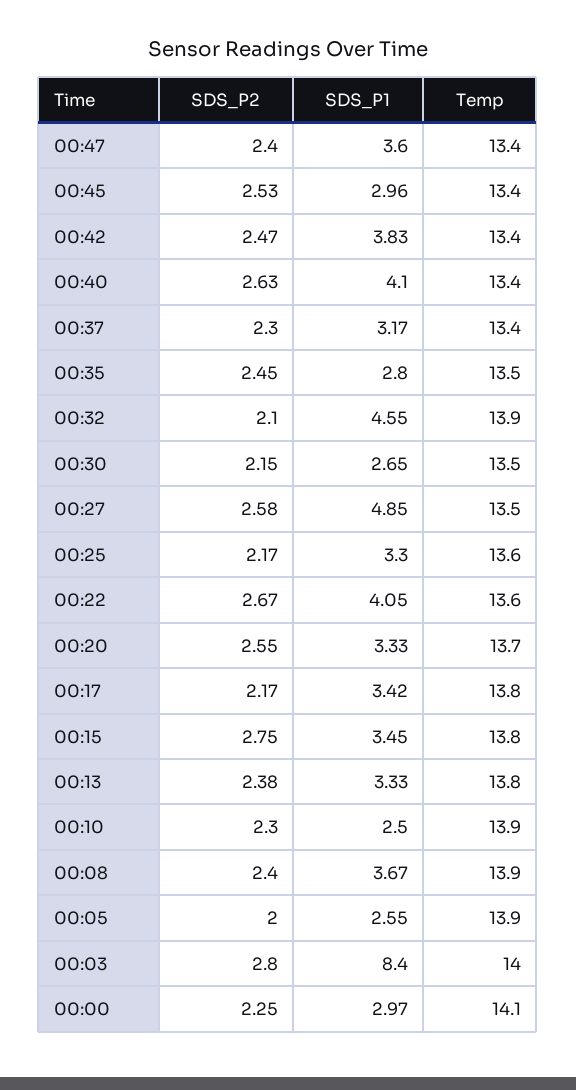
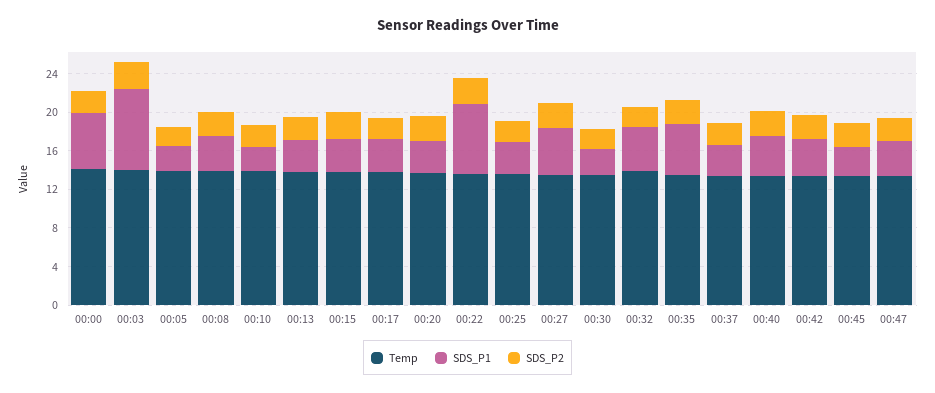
  {
    "SDS_P2": {
      "00:47": 2.4,
      "00:45": 2.53,
      "00:42": 2.47,
      "00:40": 2.63,
      "00:37": 2.3,
      "00:35": 2.45,
      "00:32": 2.1,
      "00:30": 2.15,
      "00:27": 2.58,
      "00:25": 2.17,
      "00:22": 2.67,
      "00:20": 2.55,
      "00:17": 2.17,
      "00:15": 2.75,
      "00:13": 2.38,
      "00:10": 2.3,
      "00:08": 2.4,
      "00:05": 2,
      "00:03": 2.8,
      "00:00": 2.25
    },
    "SDS_P1": {
      "00:47": 3.6,
      "00:45": 2.96,
      "00:42": 3.83,
      "00:40": 4.1,
      "00:37": 3.17,
-     "00:35": 2.8,
+     "00:35": 5,
      "00:32": 4.55,
      "00:30": 2.65,
      "00:27": 4.85,
      "00:25": 3.3,
-     "00:22": 4.05,
+     "00:22": 7,
      "00:20": 3.33,
      "00:17": 3.42,
      "00:15": 3.45,
      "00:13": 3.33,
      "00:10": 2.5,
      "00:08": 3.67,
      "00:05": 2.55,
      "00:03": 8.4,
-     "00:00": 2.97
+     "00:00": 6
    },
    "Temp": {
      "00:47": 13.4,
      "00:45": 13.4,
      "00:42": 13.4,
      "00:40": 13.4,
      "00:37": 13.4,
      "00:35": 13.5,
      "00:32": 13.9,
      "00:30": 13.5,
      "00:27": 13.5,
      "00:25": 13.6,
      "00:22": 13.6,
      "00:20": 13.7,
      "00:17": 13.8,
      "00:15": 13.8,
      "00:13": 13.8,
      "00:10": 13.9,
      "00:08": 13.9,
      "00:05": 13.9,
      "00:03": 14,
      "00:00": 14.1
    }
  }

